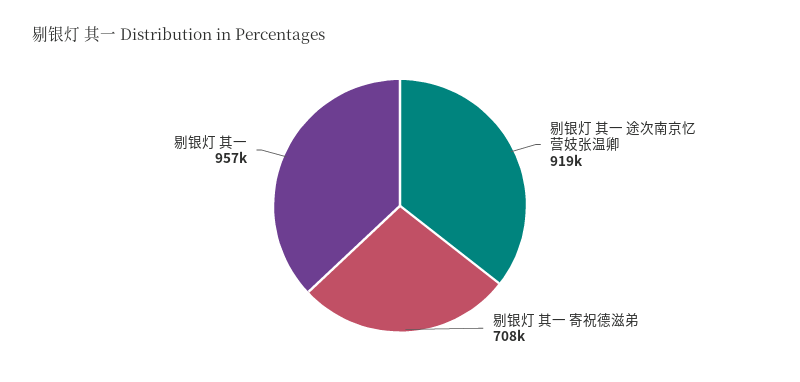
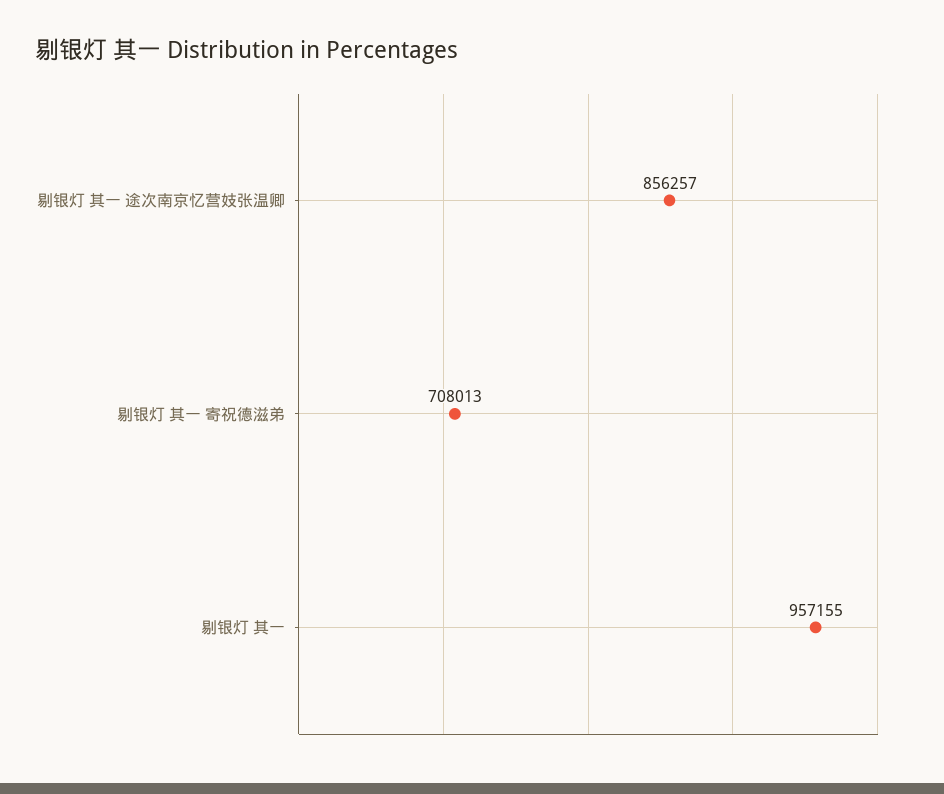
  {
-   "剔银灯 其一 途次南京忆营妓张温卿": 919000,
+   "剔银灯 其一 途次南京忆营妓张温卿": 856257,
    "剔银灯 其一 寄祝德滋弟": 708013,
    "剔银灯 其一": 957155
  }

